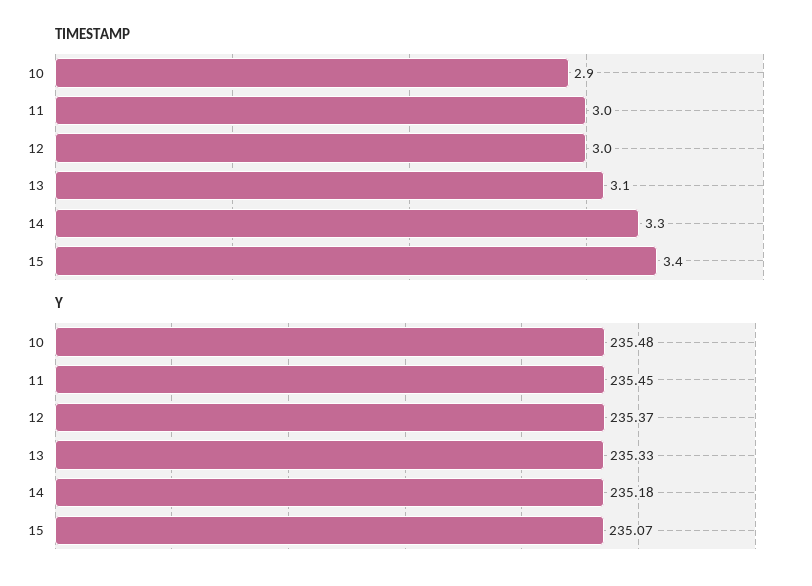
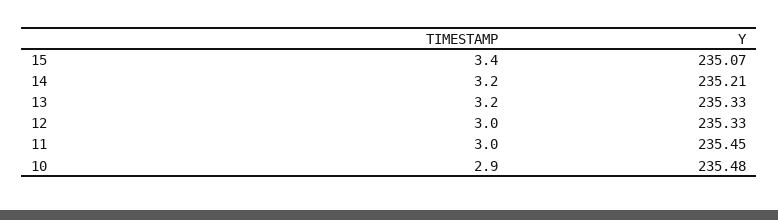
  {
    "TIMESTAMP": {
      "10": 2.9,
      "11": 3,
      "12": 3,
-     "13": 3.1,
+     "13": 3.2,
-     "14": 3.3,
+     "14": 3.2,
      "15": 3.4
    },
    "Y": {
      "10": 235.48,
      "11": 235.45,
-     "12": 235.37,
+     "12": 235.33,
      "13": 235.33,
-     "14": 235.18,
+     "14": 235.21,
      "15": 235.07
    }
  }

